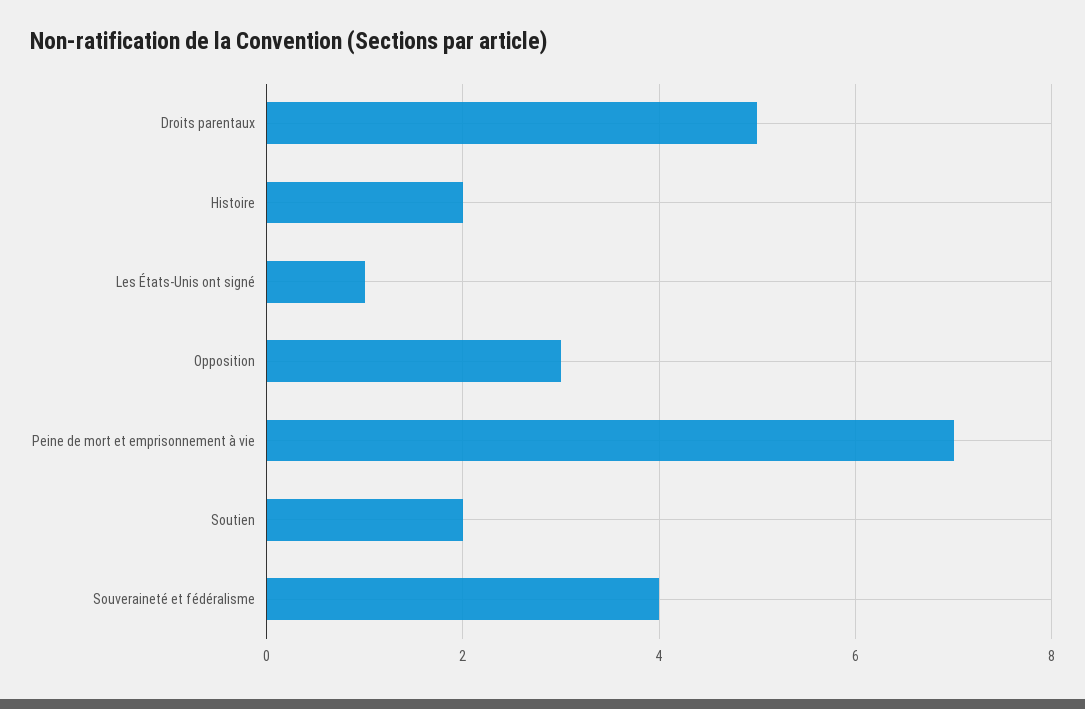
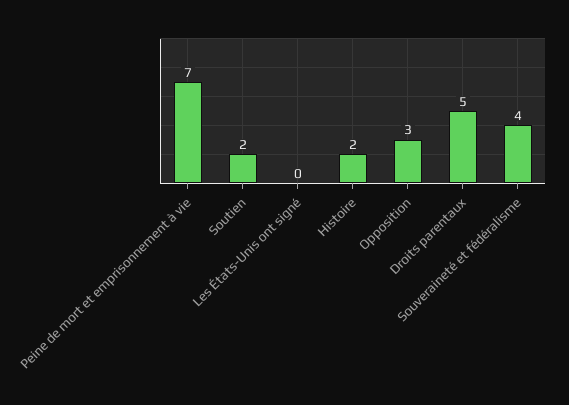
  {
    "Droits parentaux": 5,
    "Histoire": 2,
-   "Les États-Unis ont signé": 1,
+   "Les États-Unis ont signé": 0,
    "Opposition": 3,
    "Peine de mort et emprisonnement à vie": 7,
    "Soutien": 2,
    "Souveraineté et fédéralisme": 4
  }

